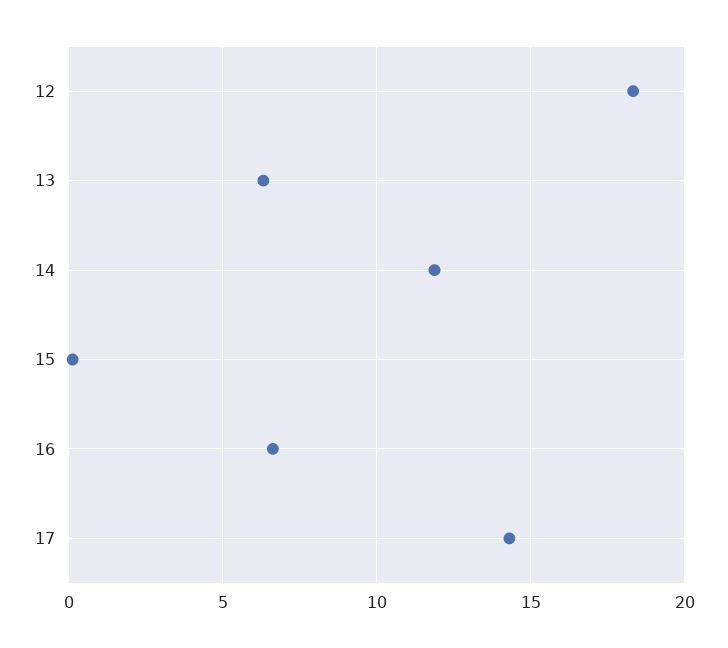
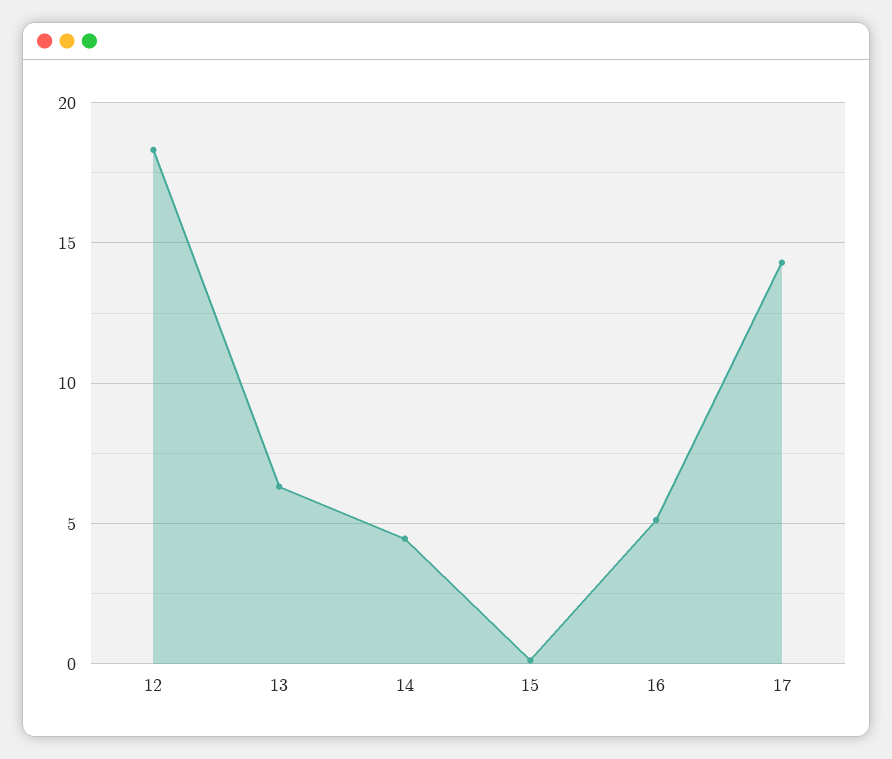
  {
    "12": 18.5,
    "13": 6.5,
-   "14": 12,
+   "14": 4.5,
    "15": 0,
-   "16": 6.5,
+   "16": 5,
    "17": 14.5
  }

